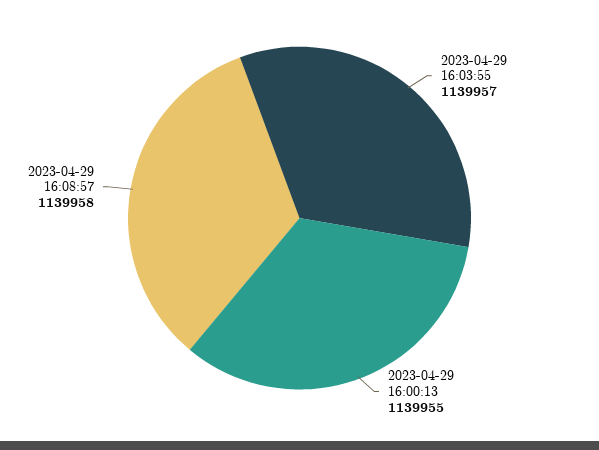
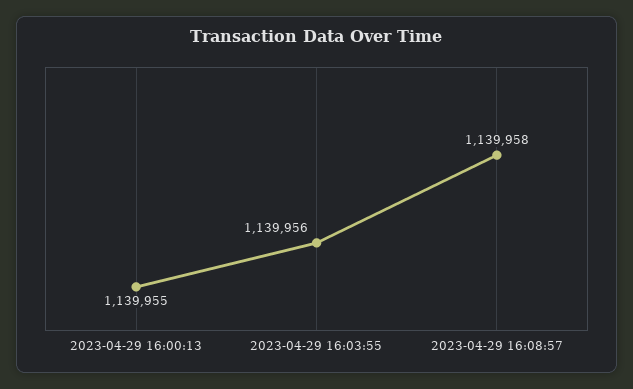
  {
-   "2023-04-29 16:03:55": 1139957,
+   "2023-04-29 16:03:55": 1139956,
    "2023-04-29 16:00:13": 1139955,
    "2023-04-29 16:08:57": 1139958
  }

